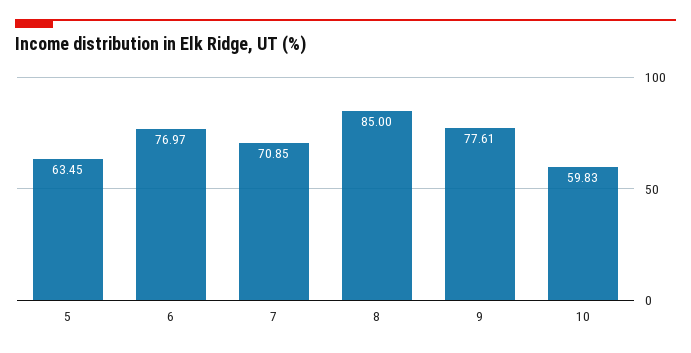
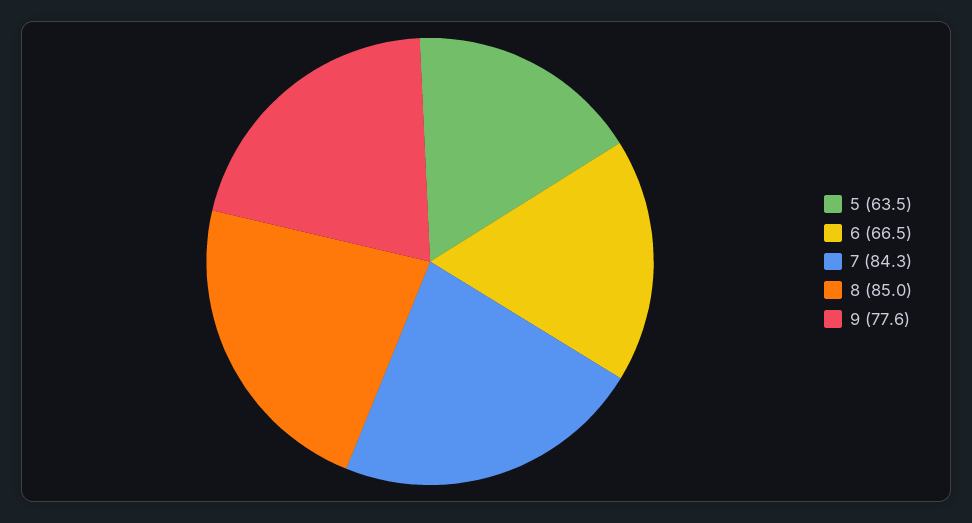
  {
    "5": 63.45,
-   "6": 76.97,
+   "6": 66.5,
-   "7": 70.85,
+   "7": 84.3,
    "8": 85,
-   "9": 77.61,
+   "9": 77.61
-   "10": 59.83
  }

